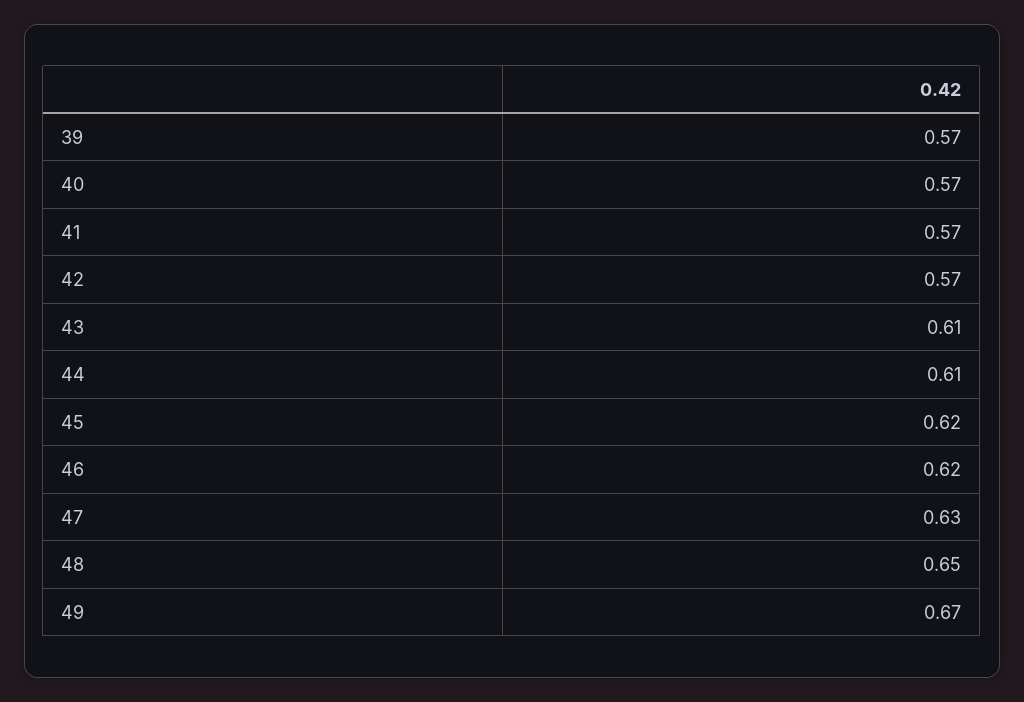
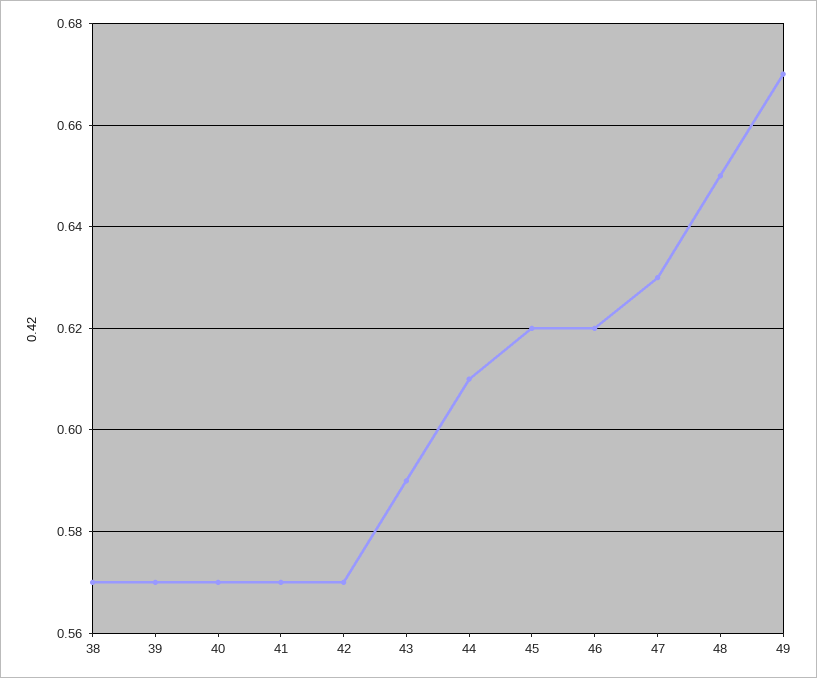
  {
    "39": 0.57,
    "40": 0.57,
    "41": 0.57,
    "42": 0.57,
-   "43": 0.61,
+   "43": 0.59,
    "44": 0.61,
    "45": 0.62,
    "46": 0.62,
    "47": 0.63,
    "48": 0.65,
-   "49": 0.67
+   "49": 0.67,
+   "38": 0.57
  }

